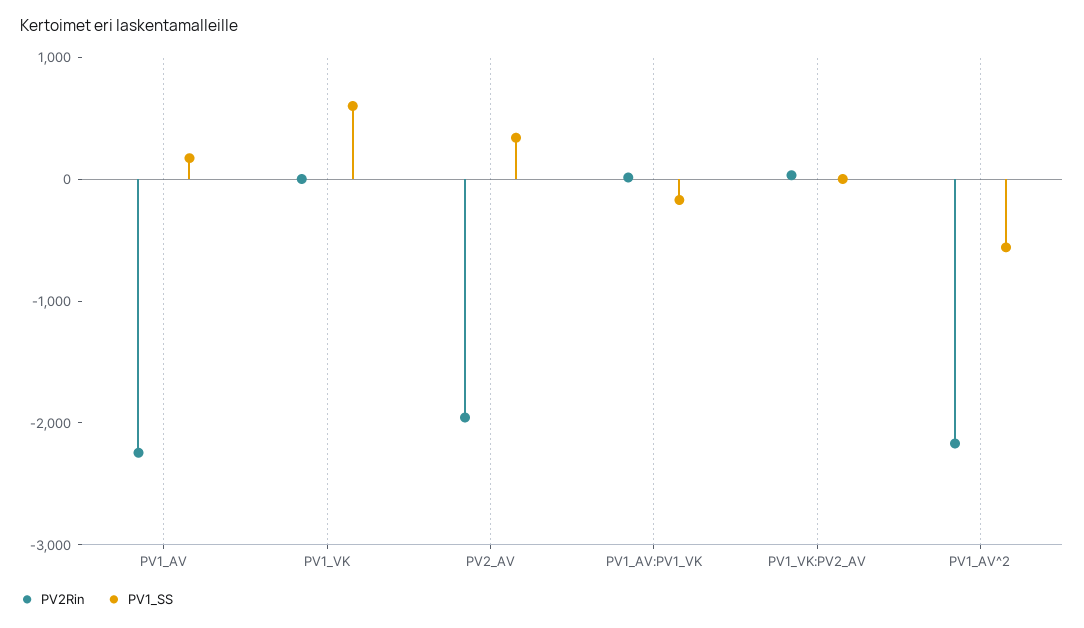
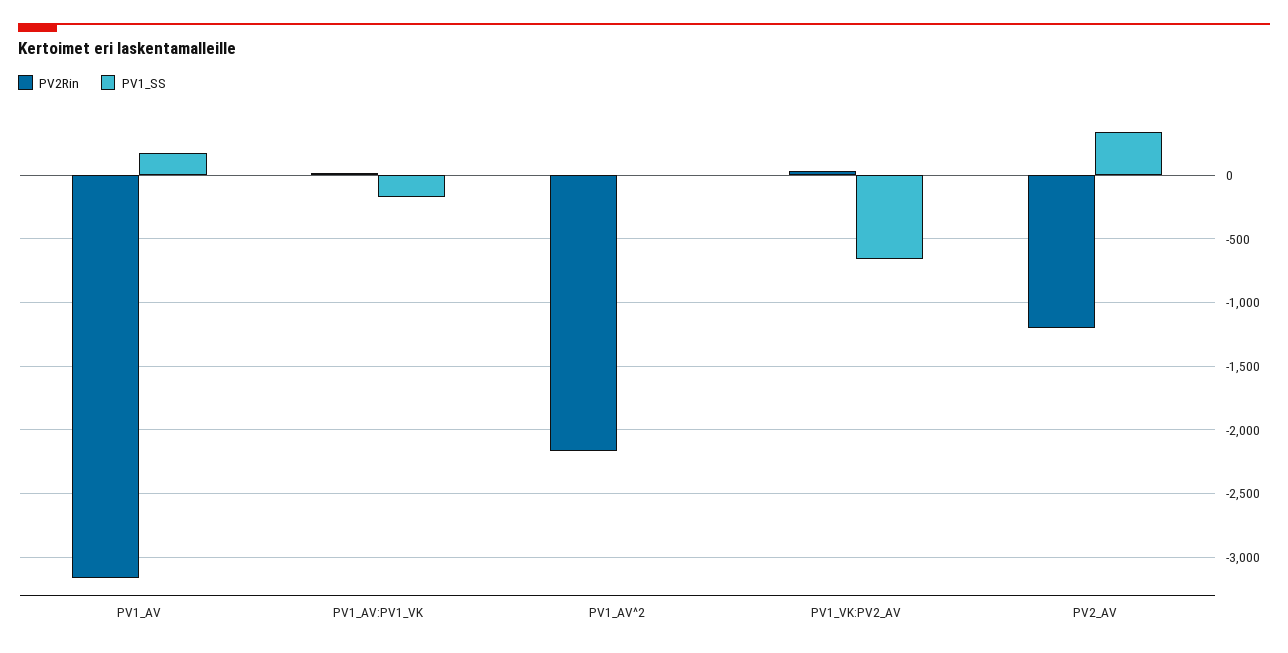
  {
    "PV2Rin": {
-     "PV1_AV": -2200,
+     "PV1_AV": -3150,
-     "PV1_VK": 0,
-     "PV2_AV": -2000,
+     "PV2_AV": -1200,
      "PV1_AV:PV1_VK": 0,
      "PV1_VK:PV2_AV": 50,
      "PV1_AV^2": -2150
    },
    "PV1_SS": {
      "PV1_AV": 150,
-     "PV1_VK": 600,
      "PV2_AV": 350,
      "PV1_AV:PV1_VK": -150,
-     "PV1_VK:PV2_AV": 0,
+     "PV1_VK:PV2_AV": -650,
-     "PV1_AV^2": -600
+     "PV1_AV^2": 0
    }
  }

